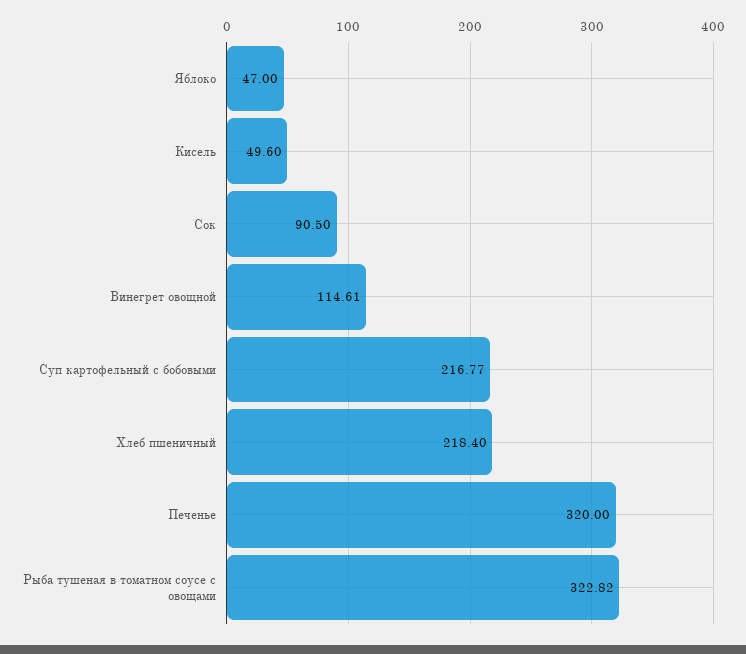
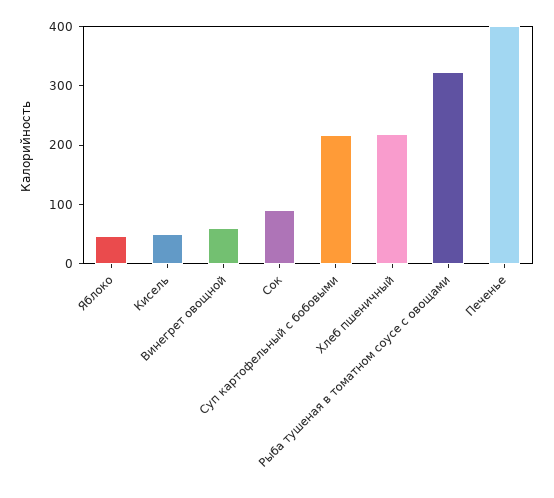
  {
    "Яблоко": 47,
    "Кисель": 49.6,
    "Сок": 90.5,
-   "Винегрет овощной": 114.61,
+   "Винегрет овощной": 60,
    "Суп картофельный с бобовыми": 216.77,
    "Хлеб пшеничный": 218.4,
-   "Печенье": 320,
+   "Печенье": 400,
    "Рыба тушеная в томатном соусе с овощами": 322.82
  }

